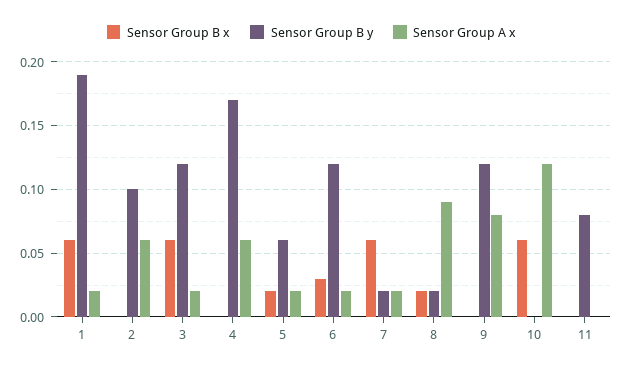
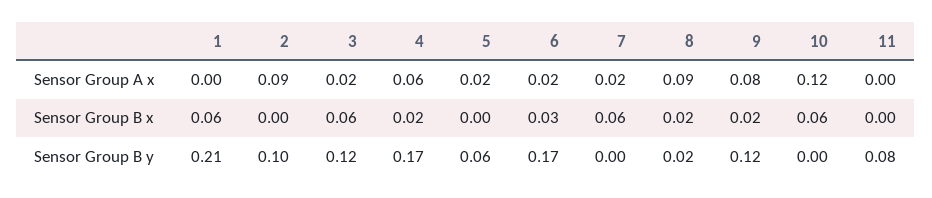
  {
    "Sensor Group B x": {
      "1": 0.06,
      "2": 0,
      "3": 0.06,
-     "4": 0,
+     "4": 0.02,
-     "5": 0.02,
+     "5": 0,
      "6": 0.03,
      "7": 0.06,
      "8": 0.02,
-     "9": 0,
+     "9": 0.02,
      "10": 0.06,
      "11": 0
    },
    "Sensor Group B y": {
-     "1": 0.19,
+     "1": 0.21,
      "2": 0.1,
      "3": 0.12,
      "4": 0.17,
      "5": 0.06,
-     "6": 0.12,
+     "6": 0.17,
-     "7": 0.02,
+     "7": 0,
      "8": 0.02,
      "9": 0.12,
      "10": 0,
      "11": 0.08
    },
    "Sensor Group A x": {
-     "1": 0.02,
+     "1": 0,
-     "2": 0.06,
+     "2": 0.09,
      "3": 0.02,
      "4": 0.06,
      "5": 0.02,
      "6": 0.02,
      "7": 0.02,
      "8": 0.09,
      "9": 0.08,
      "10": 0.12,
      "11": 0
    }
  }

